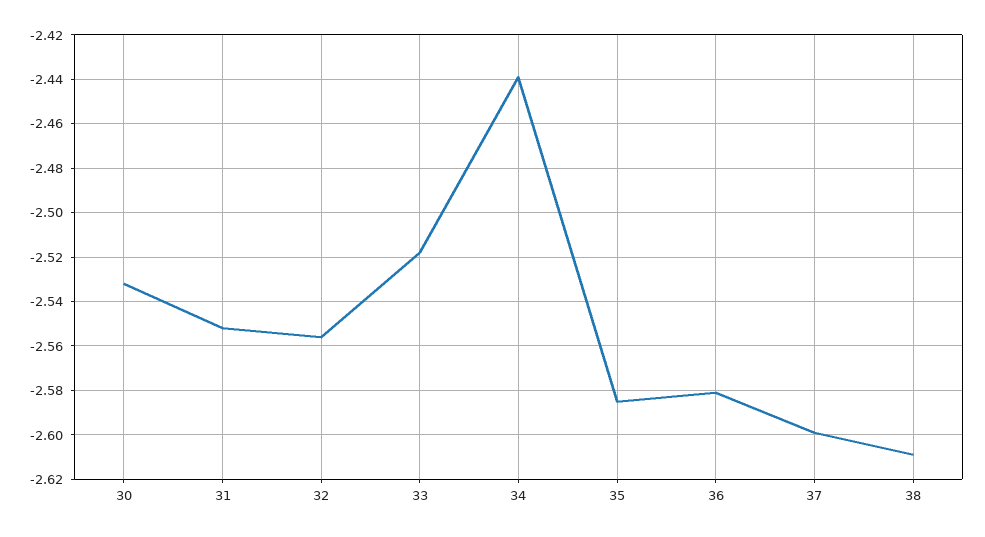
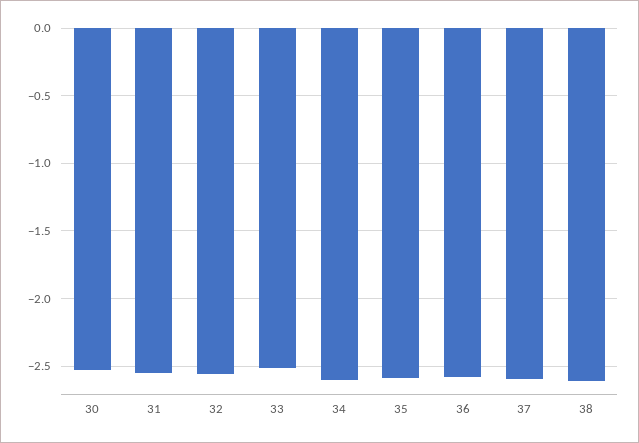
  {
    "30": -2.53,
    "31": -2.55,
    "32": -2.555,
    "33": -2.52,
-   "34": -2.44,
+   "34": -2.6,
    "35": -2.585,
    "36": -2.58,
    "37": -2.6,
    "38": -2.61
  }

